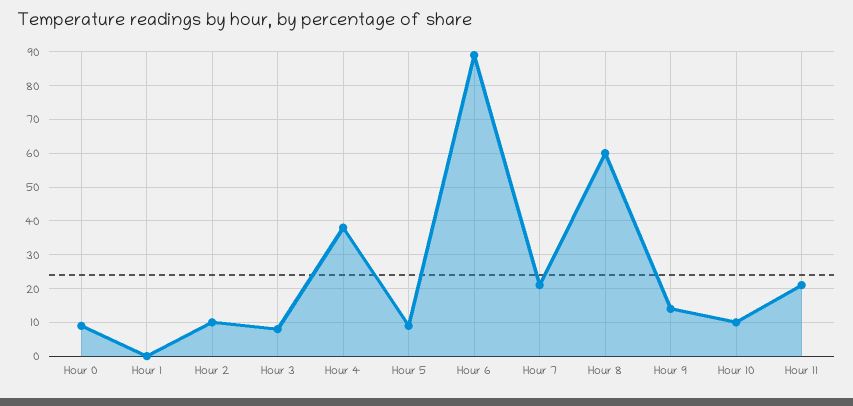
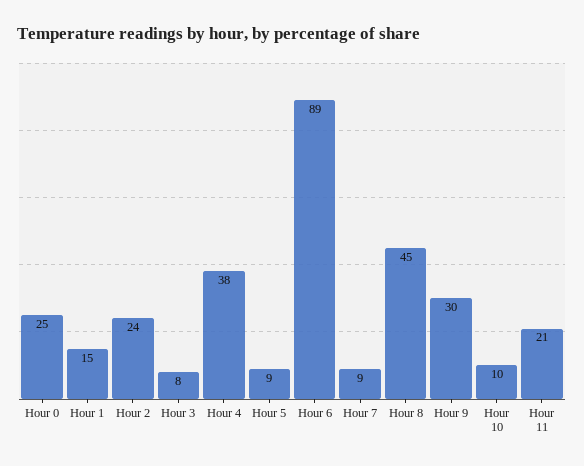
  {
-   "Hour 0": 10,
+   "Hour 0": 25,
-   "Hour 1": 0,
+   "Hour 1": 15,
-   "Hour 2": 10,
+   "Hour 2": 24,
    "Hour 3": 8,
    "Hour 4": 38,
    "Hour 5": 9,
    "Hour 6": 89,
-   "Hour 7": 20,
+   "Hour 7": 9,
-   "Hour 8": 60,
+   "Hour 8": 45,
-   "Hour 9": 15,
+   "Hour 9": 30,
    "Hour 10": 10,
    "Hour 11": 21
  }

